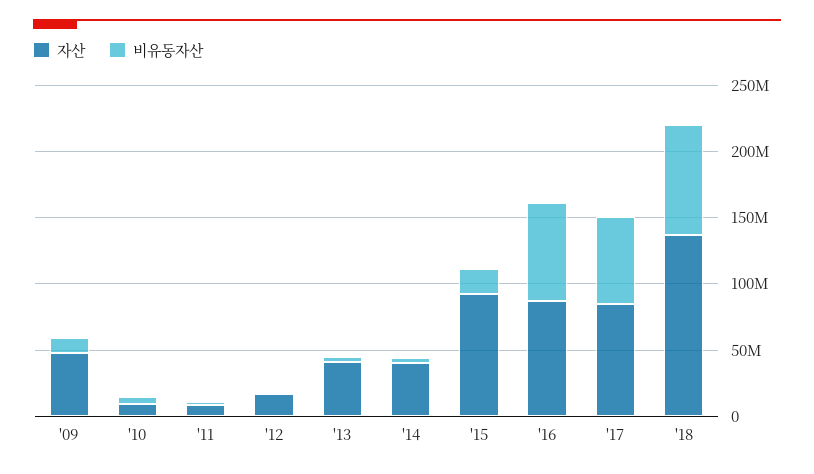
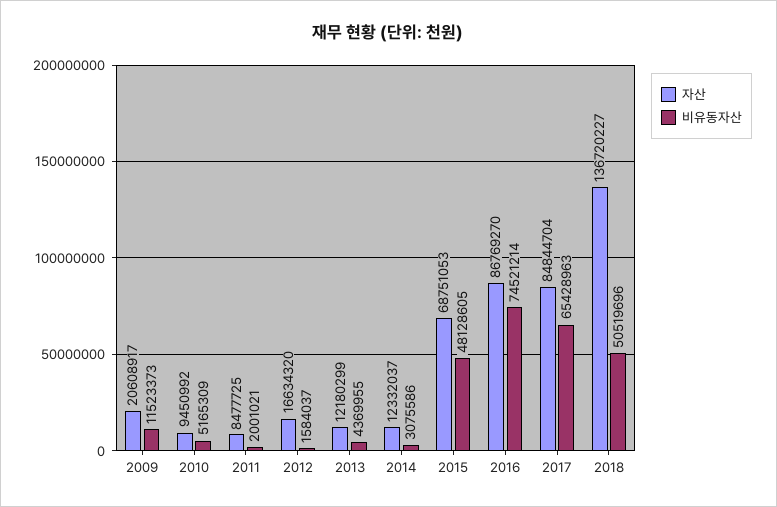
  {
    "자산": {
-     "'09": 50000000,
+     "'09": 20608917,
      "'10": 9450992,
      "'11": 8477725,
      "'12": 16634320,
-     "'13": 40000000,
+     "'13": 12180299,
-     "'14": 40000000,
+     "'14": 12332037,
-     "'15": 90000000,
+     "'15": 68751053,
      "'16": 86769270,
      "'17": 84844704,
      "'18": 136720227
    },
    "비유동자산": {
      "'09": 11523373,
      "'10": 5165309,
      "'11": 2001021,
      "'12": 1584037,
      "'13": 4369955,
      "'14": 3075586,
-     "'15": 20000000,
+     "'15": 48128605,
      "'16": 74521214,
      "'17": 65428963,
-     "'18": 80000000
+     "'18": 50519696
    }
  }

